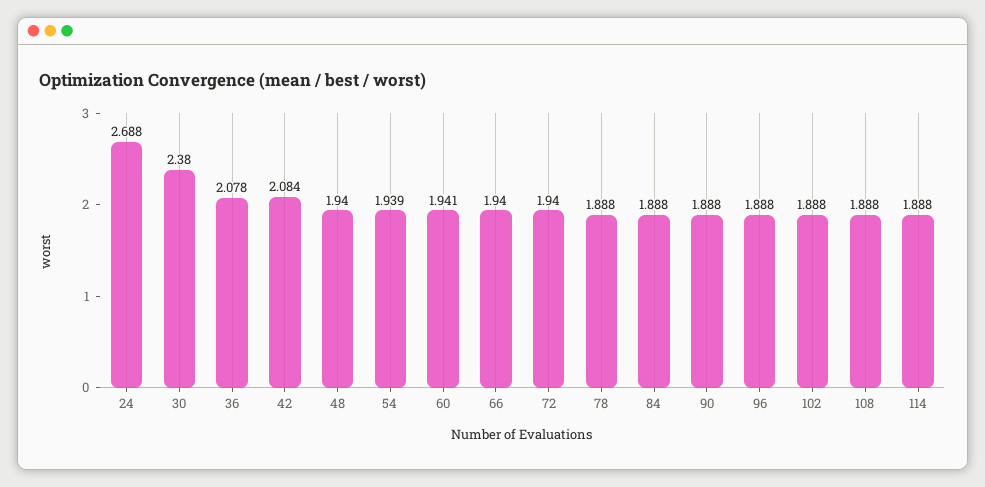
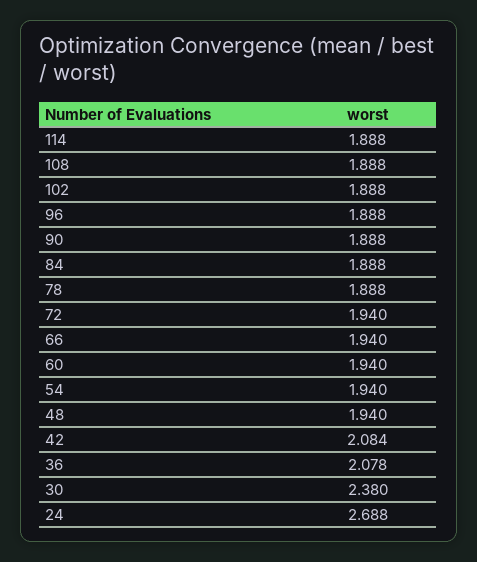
  {
    "24": 2.688,
    "30": 2.38,
    "36": 2.078,
    "42": 2.084,
    "48": 1.94,
-   "54": 1.939,
+   "54": 1.94,
-   "60": 1.941,
+   "60": 1.94,
    "66": 1.94,
    "72": 1.94,
    "78": 1.888,
    "84": 1.888,
    "90": 1.888,
    "96": 1.888,
    "102": 1.888,
    "108": 1.888,
    "114": 1.888
  }

